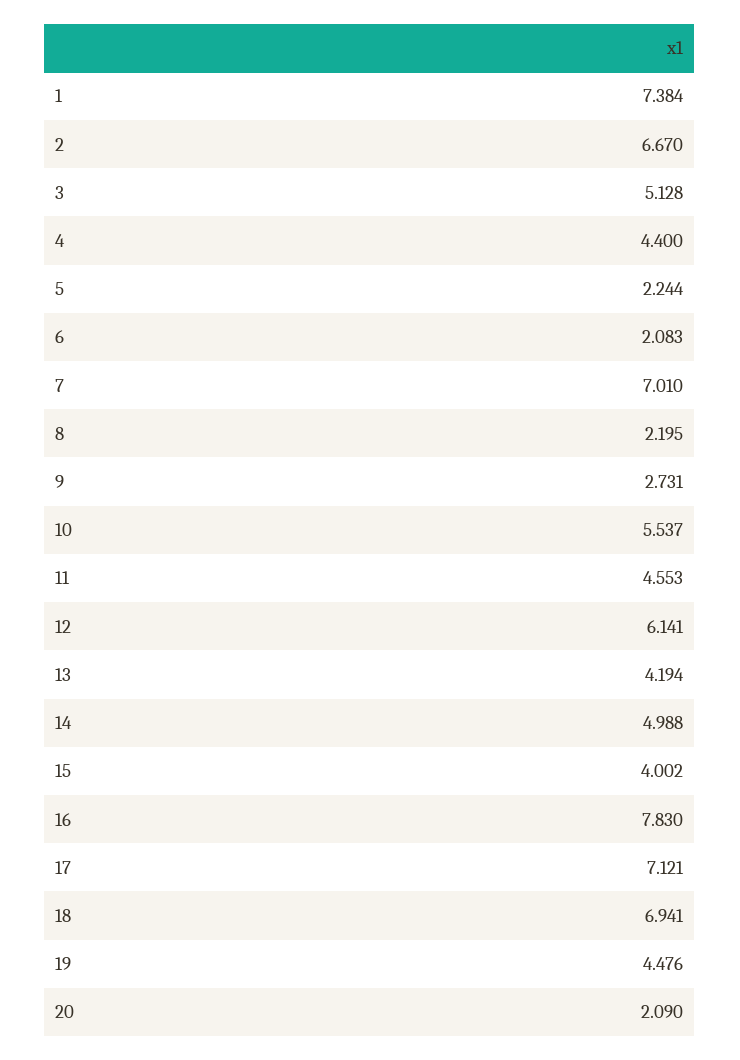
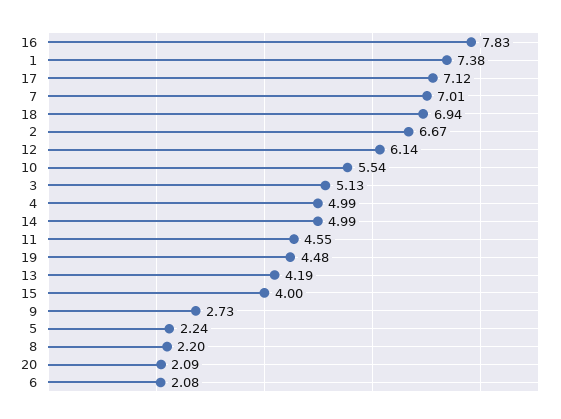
  {
    "1": 7.384,
    "2": 6.67,
    "3": 5.128,
-   "4": 4.4,
+   "4": 4.99,
    "5": 2.244,
    "6": 2.083,
    "7": 7.01,
    "8": 2.195,
    "9": 2.731,
    "10": 5.537,
    "11": 4.553,
    "12": 6.141,
    "13": 4.194,
    "14": 4.988,
    "15": 4.002,
    "16": 7.83,
    "17": 7.121,
    "18": 6.941,
    "19": 4.476,
    "20": 2.09
  }

